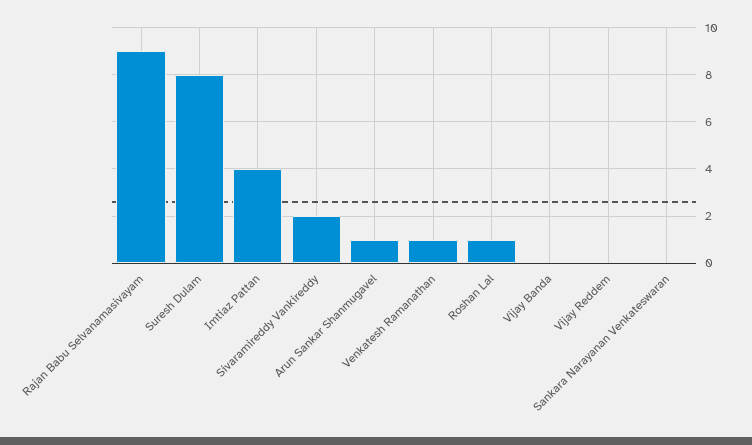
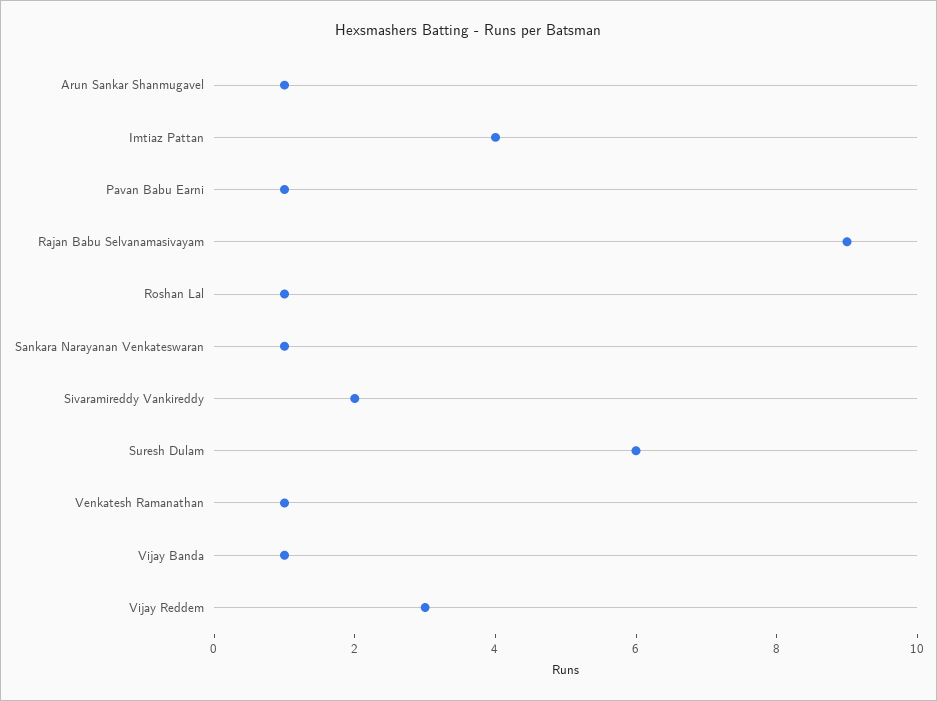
  {
    "Rajan Babu Selvanamasivayam": 9,
-   "Suresh Dulam": 8,
+   "Suresh Dulam": 6,
    "Imtiaz Pattan": 4,
    "Sivaramireddy Vankireddy": 2,
    "Arun Sankar Shanmugavel": 1,
    "Venkatesh Ramanathan": 1,
    "Roshan Lal": 1,
-   "Vijay Banda": 0,
+   "Vijay Banda": 1,
-   "Vijay Reddem": 0,
+   "Vijay Reddem": 3,
-   "Sankara Narayanan Venkateswaran": 0
+   "Sankara Narayanan Venkateswaran": 1,
+   "Pavan Babu Earni": 1
  }

